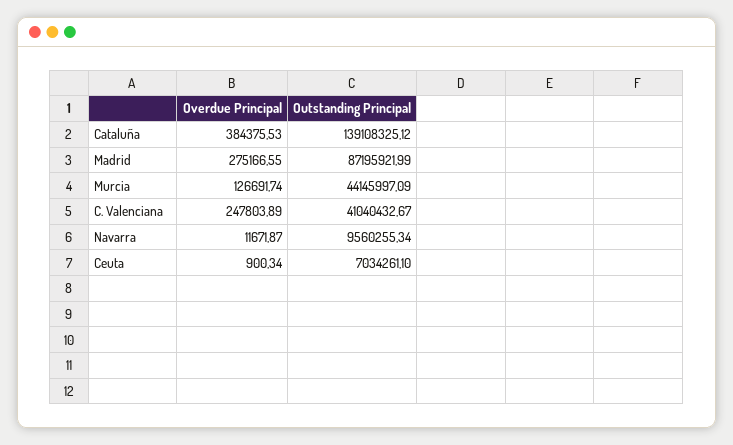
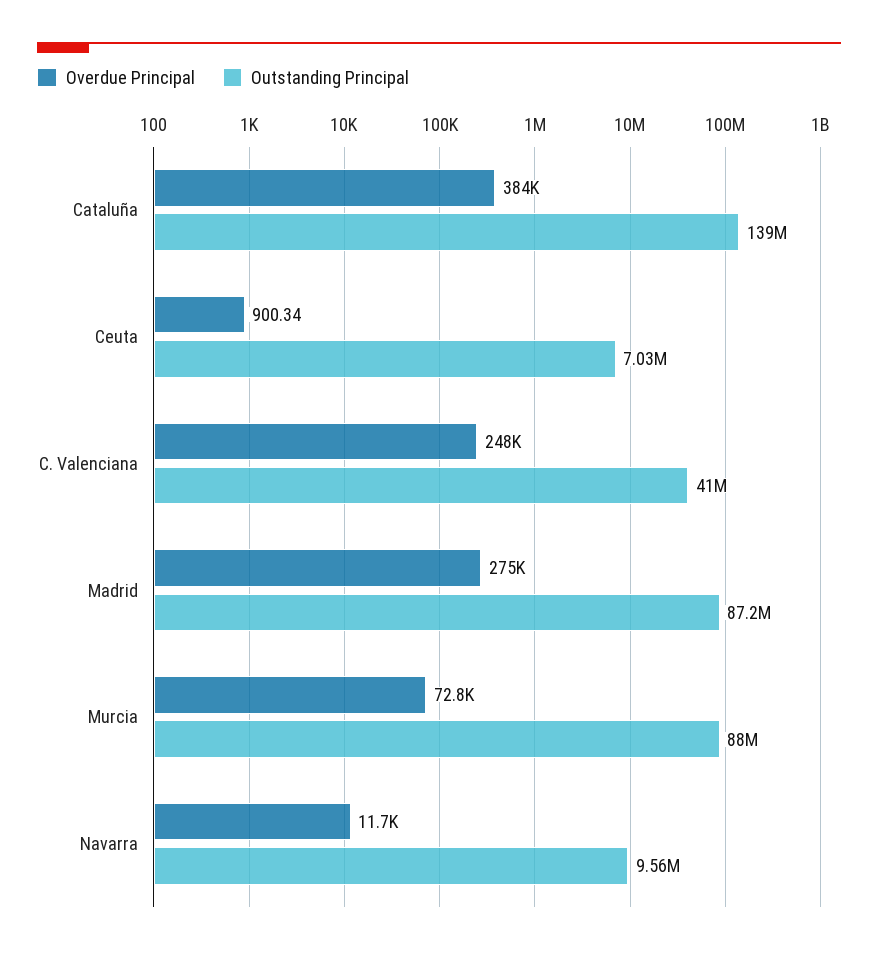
  {
    "Overdue Principal": {
      "Cataluña": 384375.53,
      "Madrid": 275166.55,
-     "Murcia": 126691.74,
+     "Murcia": 72800,
      "C. Valenciana": 247803.89,
      "Navarra": 11671.87,
      "Ceuta": 900.34
    },
    "Outstanding Principal": {
      "Cataluña": 139108325.12,
      "Madrid": 87195921.99,
-     "Murcia": 44145997.09,
+     "Murcia": 88000000,
      "C. Valenciana": 41040432.67,
      "Navarra": 9560255.34,
      "Ceuta": 7034261.1
    }
  }

